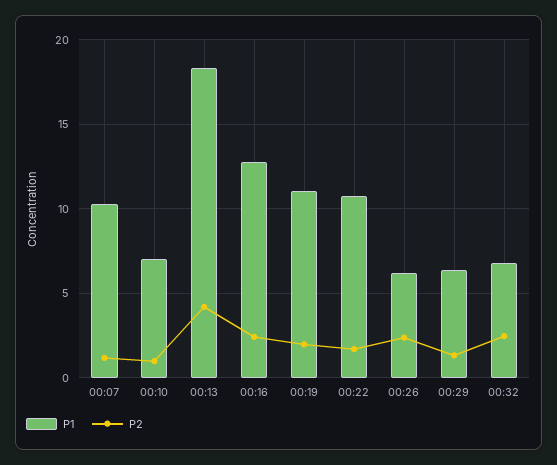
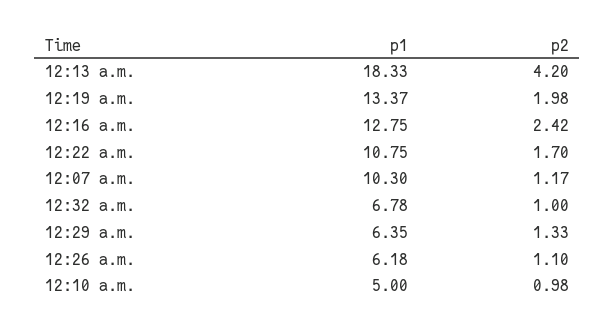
  {
    "P1": {
      "00:07": 10.3,
-     "00:10": 7,
+     "00:10": 5,
      "00:13": 18.33,
      "00:16": 12.75,
-     "00:19": 11,
+     "00:19": 13.37,
      "00:22": 10.75,
      "00:26": 6.18,
      "00:29": 6.35,
      "00:32": 6.78
    },
    "P2": {
      "00:07": 1.17,
      "00:10": 0.98,
      "00:13": 4.2,
      "00:16": 2.42,
      "00:19": 1.98,
      "00:22": 1.7,
-     "00:26": 2.5,
+     "00:26": 1.1,
      "00:29": 1.33,
-     "00:32": 2.5
+     "00:32": 1
    }
  }

